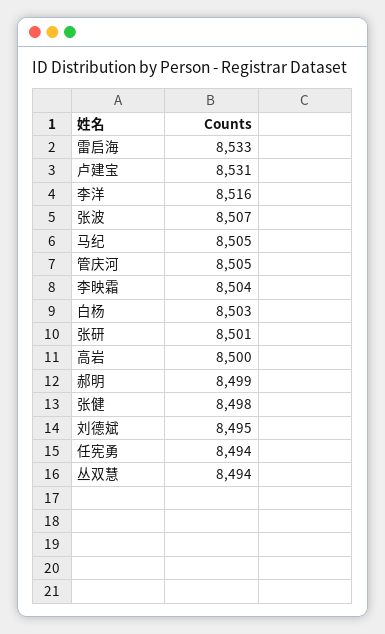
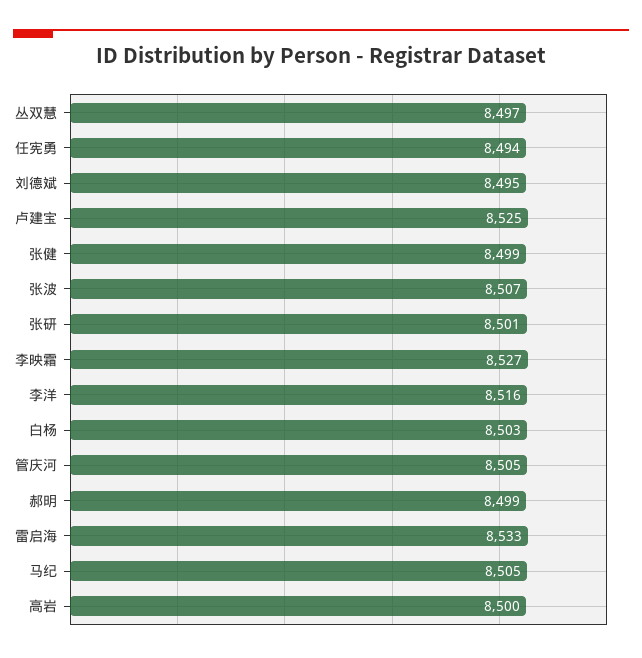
  {
    "雷启海": 8533,
-   "卢建宝": 8531,
+   "卢建宝": 8525,
    "李洋": 8516,
    "张波": 8507,
    "马纪": 8505,
    "管庆河": 8505,
-   "李映霜": 8504,
+   "李映霜": 8527,
    "白杨": 8503,
    "张研": 8501,
    "高岩": 8500,
    "郝明": 8499,
-   "张健": 8498,
+   "张健": 8499,
    "刘德斌": 8495,
    "任宪勇": 8494,
-   "丛双慧": 8494
+   "丛双慧": 8497
  }

